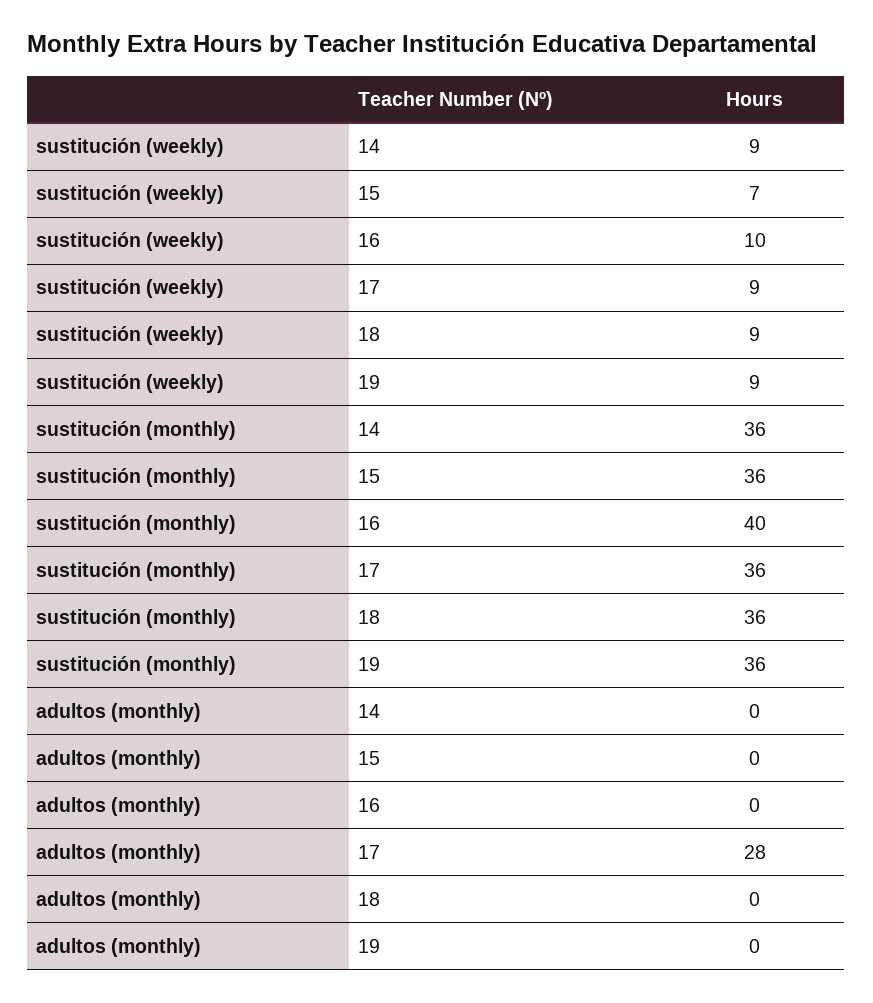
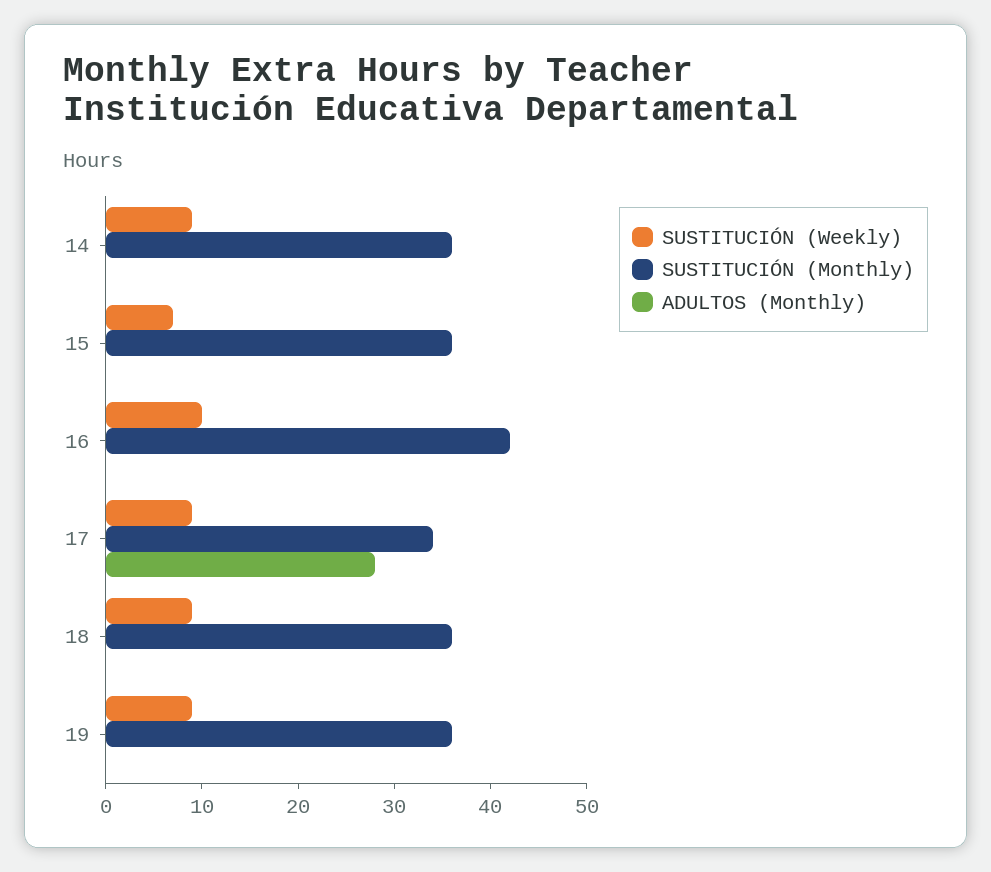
  {
    "sustitución (weekly)": {
      "14": 9,
      "15": 7,
      "16": 10,
      "17": 9,
      "18": 9,
      "19": 9
    },
    "sustitución (monthly)": {
      "14": 36,
      "15": 36,
-     "16": 40,
+     "16": 42,
-     "17": 36,
+     "17": 34,
      "18": 36,
      "19": 36
    },
    "adultos (monthly)": {
      "14": 0,
      "15": 0,
      "16": 0,
      "17": 28,
      "18": 0,
      "19": 0
    }
  }

